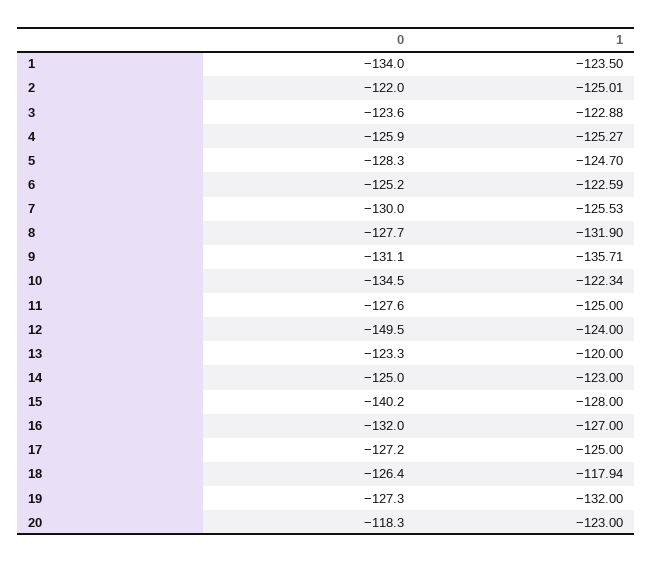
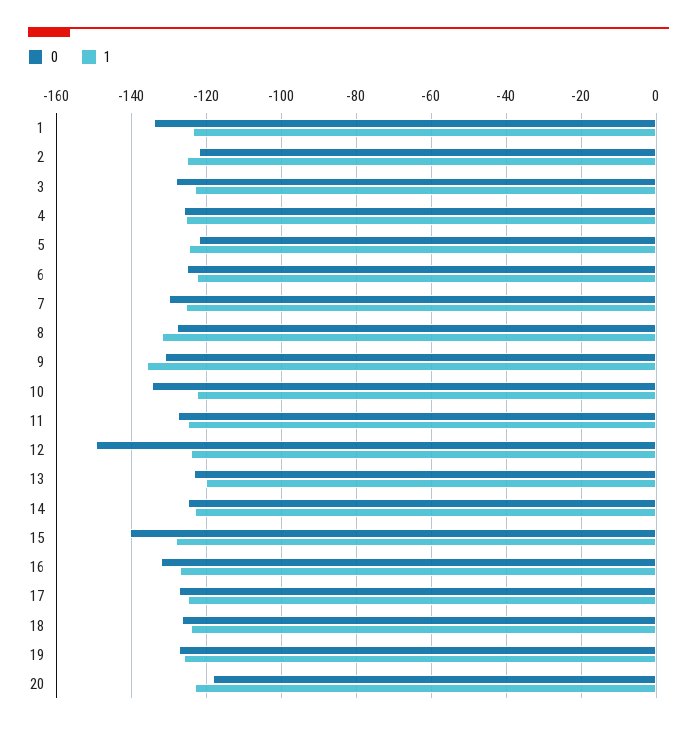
  {
    "0": {
      "1": -134,
      "2": -122,
-     "3": -123.6,
+     "3": -128,
      "4": -125.9,
-     "5": -128.3,
+     "5": -122,
      "6": -125.2,
      "7": -130,
      "8": -127.7,
      "9": -131.1,
      "10": -134.5,
      "11": -127.6,
      "12": -149.5,
      "13": -123.3,
      "14": -125,
      "15": -140.2,
      "16": -132,
      "17": -127.2,
      "18": -126.4,
      "19": -127.3,
      "20": -118.3
    },
    "1": {
      "1": -123.5,
      "2": -125.01,
      "3": -122.88,
      "4": -125.27,
      "5": -124.7,
      "6": -122.59,
      "7": -125.53,
      "8": -131.9,
      "9": -135.71,
      "10": -122.34,
      "11": -125,
      "12": -124,
      "13": -120,
      "14": -123,
      "15": -128,
      "16": -127,
      "17": -125,
-     "18": -117.94,
+     "18": -124,
-     "19": -132,
+     "19": -126,
      "20": -123
    }
  }

